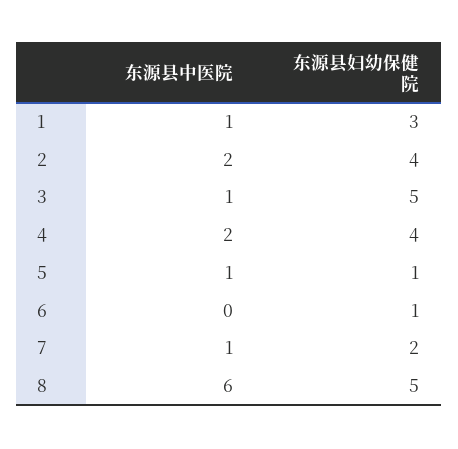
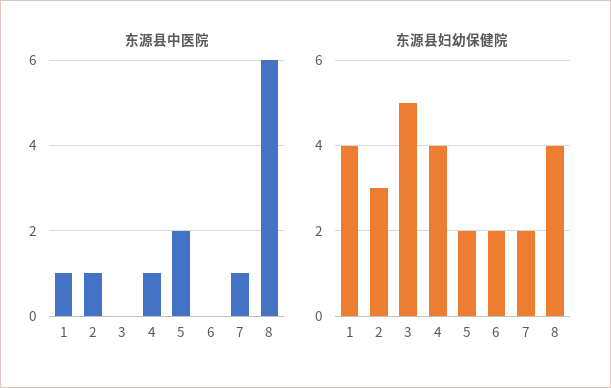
  {
    "东源县中医院": {
      "1": 1,
-     "2": 2,
+     "2": 1,
-     "3": 1,
+     "3": 0,
-     "4": 2,
+     "4": 1,
-     "5": 1,
+     "5": 2,
      "6": 0,
      "7": 1,
      "8": 6
    },
    "东源县妇幼保健院": {
-     "1": 3,
+     "1": 4,
-     "2": 4,
+     "2": 3,
      "3": 5,
      "4": 4,
-     "5": 1,
+     "5": 2,
-     "6": 1,
+     "6": 2,
      "7": 2,
-     "8": 5
+     "8": 4
    }
  }

